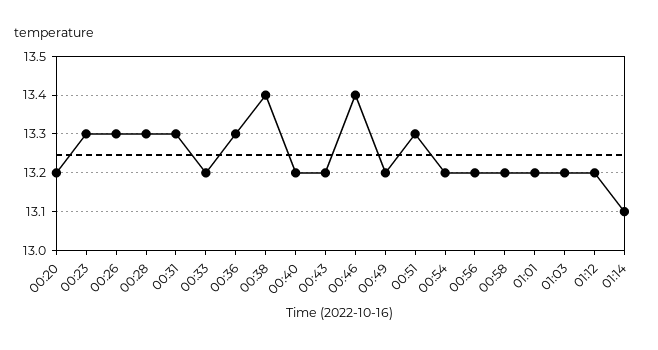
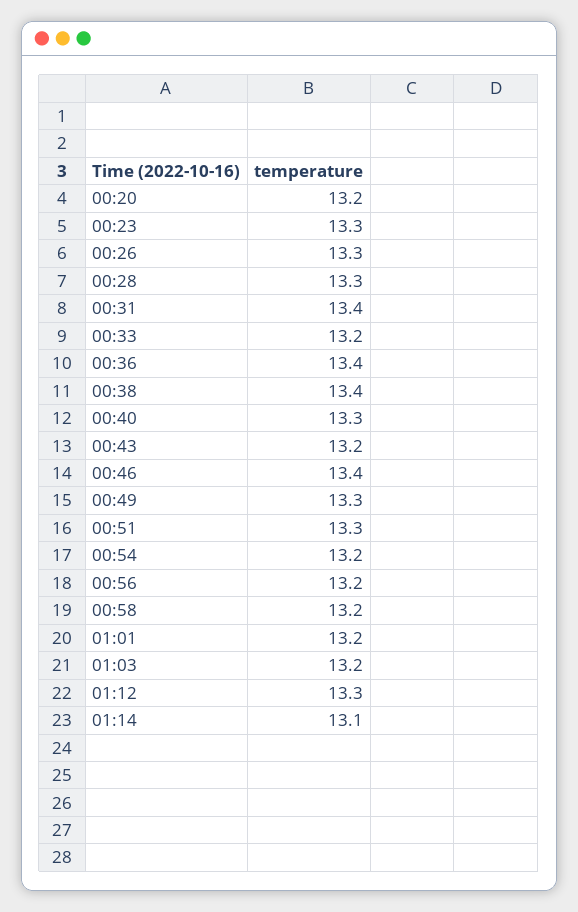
  {
    "00:20": 13.2,
    "00:23": 13.3,
    "00:26": 13.3,
    "00:28": 13.3,
-   "00:31": 13.3,
+   "00:31": 13.4,
    "00:33": 13.2,
-   "00:36": 13.3,
+   "00:36": 13.4,
    "00:38": 13.4,
-   "00:40": 13.2,
+   "00:40": 13.3,
    "00:43": 13.2,
    "00:46": 13.4,
-   "00:49": 13.2,
+   "00:49": 13.3,
    "00:51": 13.3,
    "00:54": 13.2,
    "00:56": 13.2,
    "00:58": 13.2,
    "01:01": 13.2,
    "01:03": 13.2,
-   "01:12": 13.2,
+   "01:12": 13.3,
    "01:14": 13.1
  }

